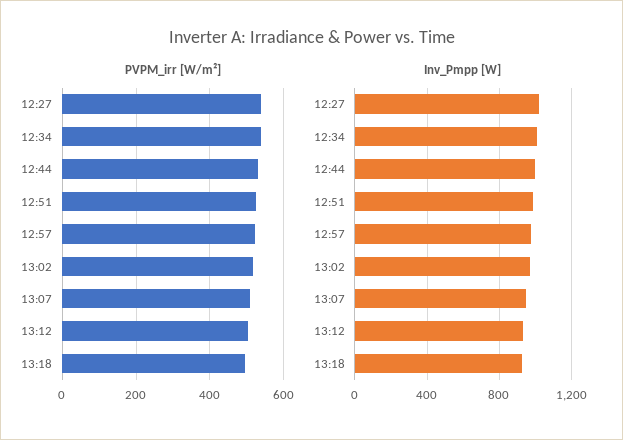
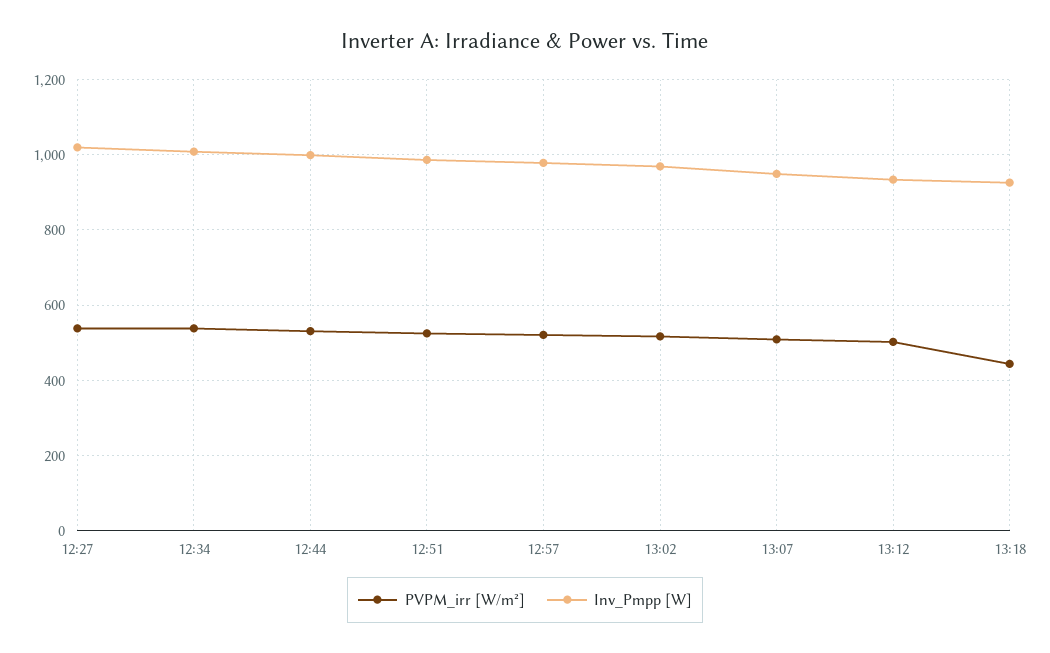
  {
    "PVPM_irr [W/m²]": {
      "12:27": 540,
      "12:34": 540,
      "12:44": 540,
      "12:51": 520,
      "12:57": 520,
      "13:02": 520,
      "13:07": 500,
      "13:12": 500,
-     "13:18": 500
+     "13:18": 440
    },
    "Inv_Pmpp [W]": {
      "12:27": 1020,
      "12:34": 1000,
      "12:44": 1000,
      "12:51": 980,
      "12:57": 980,
      "13:02": 960,
      "13:07": 940,
      "13:12": 940,
      "13:18": 920
    }
  }

